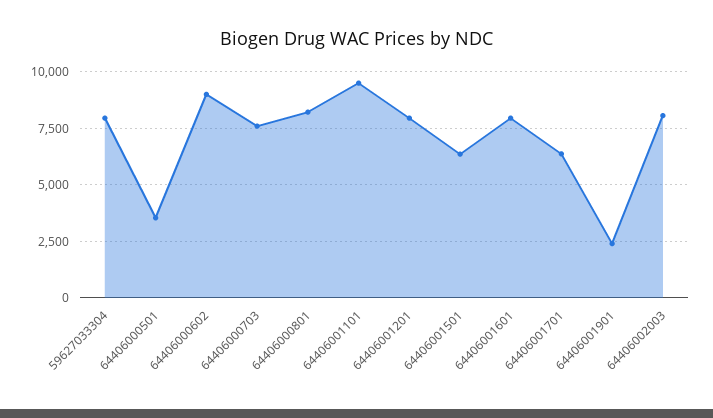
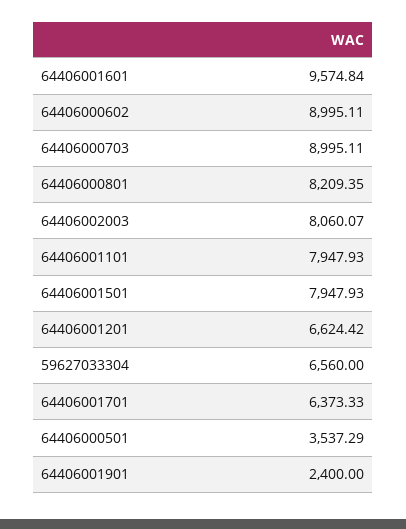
  {
-   "59627033304": 8000,
+   "59627033304": 6560,
    "64406000501": 3537.29,
    "64406000602": 8995.11,
-   "64406000703": 7500,
+   "64406000703": 8995.11,
    "64406000801": 8209.35,
-   "64406001101": 9500,
+   "64406001101": 7947.93,
-   "64406001201": 8000,
+   "64406001201": 6624.42,
-   "64406001501": 6500,
+   "64406001501": 7947.93,
-   "64406001601": 8000,
+   "64406001601": 9574.84,
    "64406001701": 6373.33,
    "64406001901": 2400,
    "64406002003": 8060.07
  }

